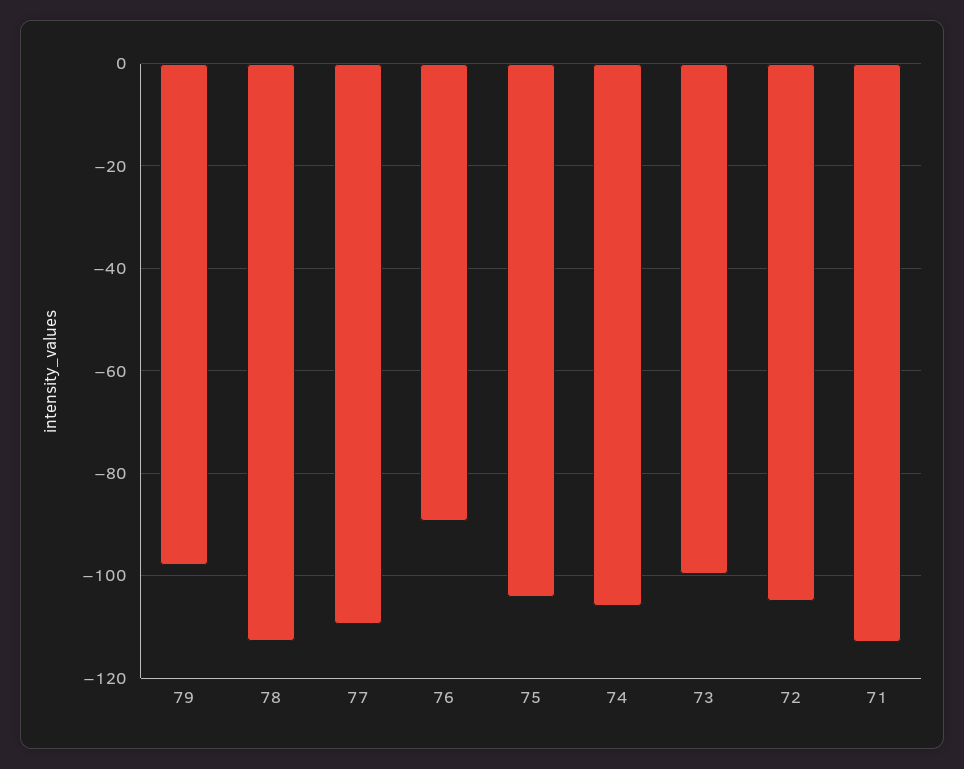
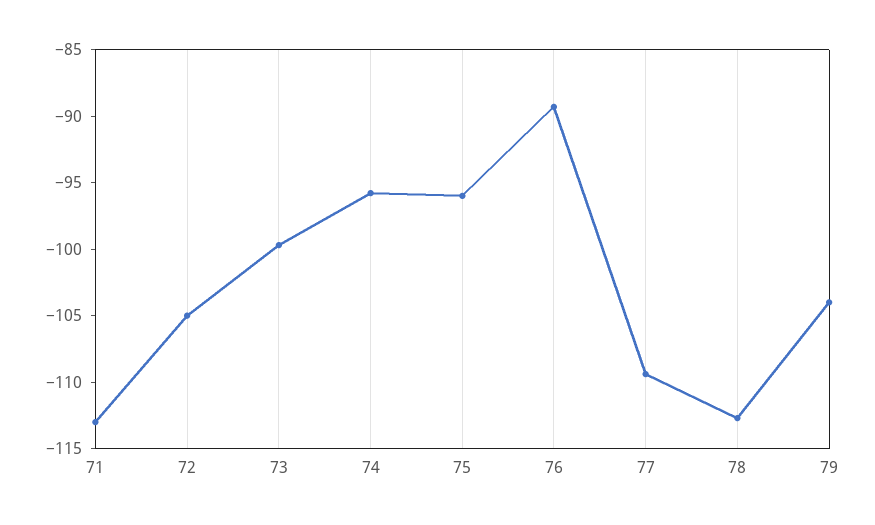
  {
-   "79": -98,
+   "79": -104,
    "78": -113,
    "77": -109,
    "76": -89,
-   "75": -104,
+   "75": -96,
-   "74": -106,
+   "74": -96,
    "73": -100,
    "72": -105,
    "71": -113
  }

